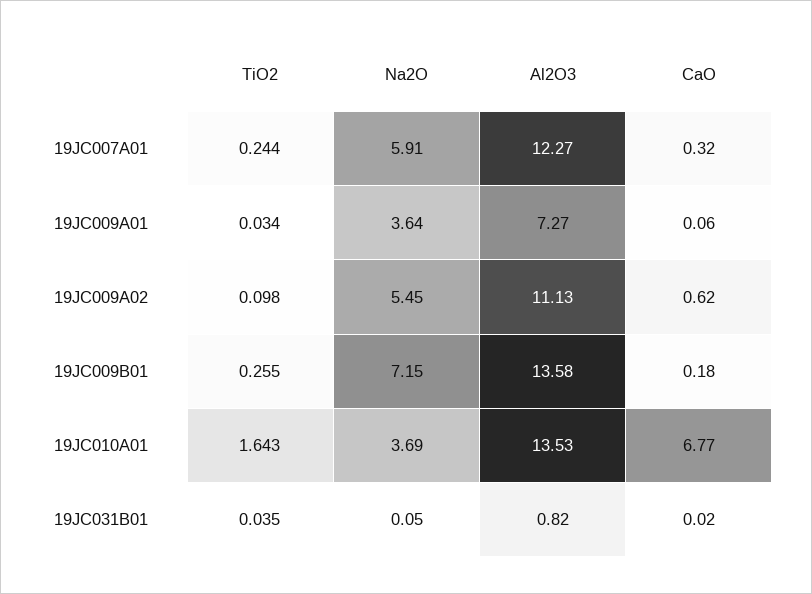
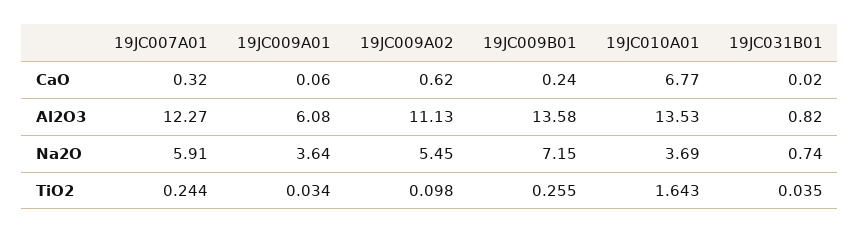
  {
    "TiO2": {
      "19JC007A01": 0.244,
      "19JC009A01": 0.034,
      "19JC009A02": 0.098,
      "19JC009B01": 0.255,
      "19JC010A01": 1.643,
      "19JC031B01": 0.035
    },
    "Na2O": {
      "19JC007A01": 5.91,
      "19JC009A01": 3.64,
      "19JC009A02": 5.45,
      "19JC009B01": 7.15,
      "19JC010A01": 3.69,
-     "19JC031B01": 0.05
+     "19JC031B01": 0.74
    },
    "Al2O3": {
      "19JC007A01": 12.27,
-     "19JC009A01": 7.27,
+     "19JC009A01": 6.08,
      "19JC009A02": 11.13,
      "19JC009B01": 13.58,
      "19JC010A01": 13.53,
      "19JC031B01": 0.82
    },
    "CaO": {
      "19JC007A01": 0.32,
      "19JC009A01": 0.06,
      "19JC009A02": 0.62,
-     "19JC009B01": 0.18,
+     "19JC009B01": 0.24,
      "19JC010A01": 6.77,
      "19JC031B01": 0.02
    }
  }

